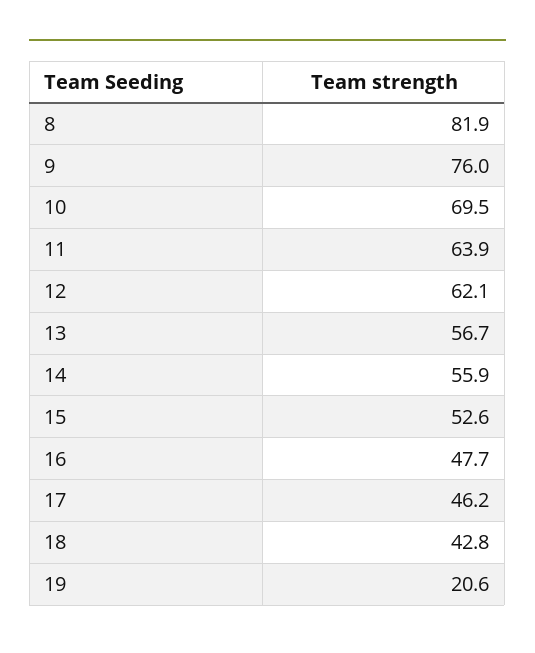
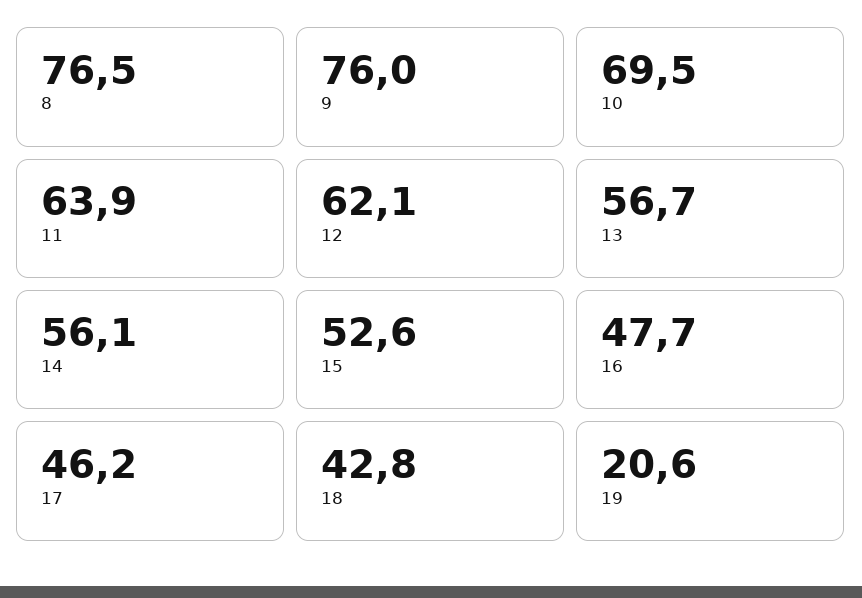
  {
-   "8": 81.9,
+   "8": 76.5,
    "9": 76,
    "10": 69.5,
    "11": 63.9,
    "12": 62.1,
    "13": 56.7,
-   "14": 55.9,
+   "14": 56.1,
    "15": 52.6,
    "16": 47.7,
    "17": 46.2,
    "18": 42.8,
    "19": 20.6
  }

